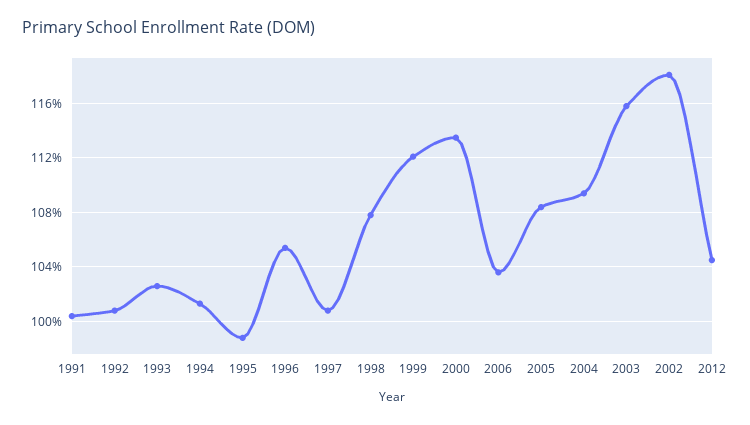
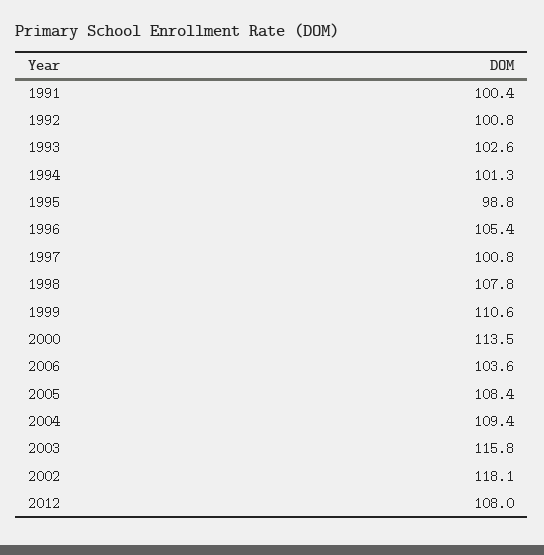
  {
    "1991": 100.4,
    "1992": 100.8,
    "1993": 102.6,
    "1994": 101.3,
    "1995": 98.8,
    "1996": 105.4,
    "1997": 100.8,
    "1998": 107.8,
-   "1999": 112,
+   "1999": 110.6,
    "2000": 113.5,
    "2006": 103.6,
    "2005": 108.4,
    "2004": 109.4,
    "2003": 115.8,
    "2002": 118.1,
-   "2012": 104.5
+   "2012": 108
  }

